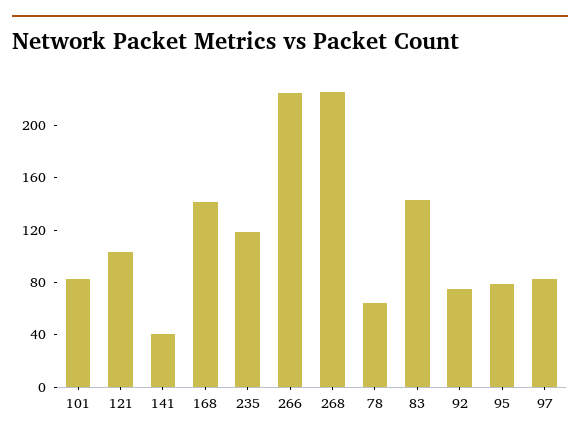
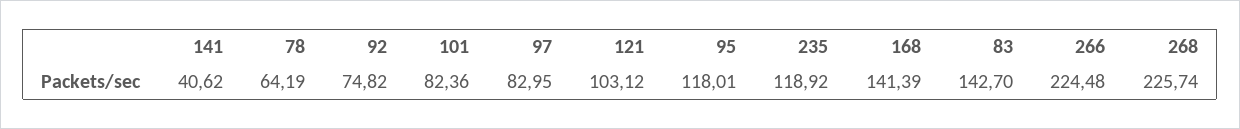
  {
    "101": 82.36,
    "121": 103.12,
    "141": 40.62,
    "168": 141.39,
    "235": 118.92,
    "266": 224.48,
    "268": 225.74,
    "78": 64.19,
    "83": 142.7,
    "92": 74.82,
-   "95": 80,
+   "95": 118.01,
    "97": 82.95
  }

